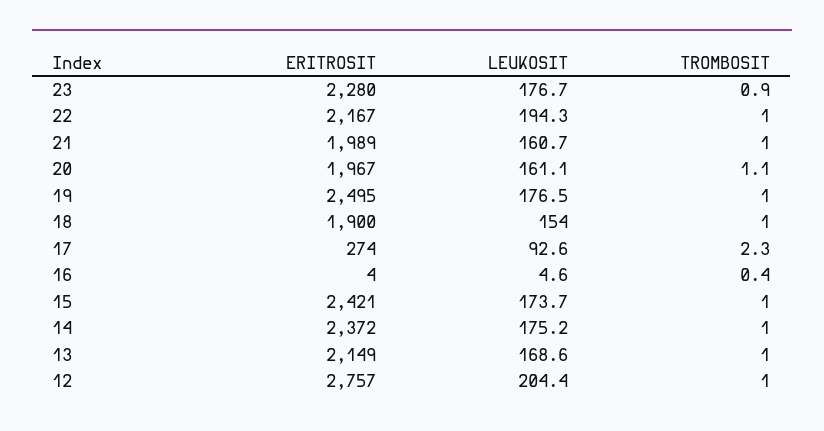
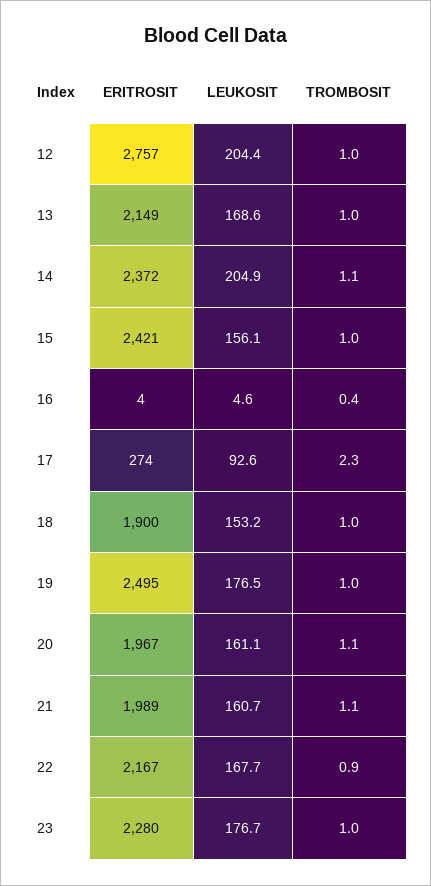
  {
    "ERITROSIT": {
      "23": 2280,
      "22": 2167,
      "21": 1989,
      "20": 1967,
      "19": 2495,
      "18": 1900,
      "17": 274,
      "16": 4,
      "15": 2421,
      "14": 2372,
      "13": 2149,
      "12": 2757
    },
    "LEUKOSIT": {
      "23": 176.7,
-     "22": 194.3,
+     "22": 167.7,
      "21": 160.7,
      "20": 161.1,
      "19": 176.5,
-     "18": 154,
+     "18": 153.2,
      "17": 92.6,
      "16": 4.6,
-     "15": 173.7,
+     "15": 156.1,
-     "14": 175.2,
+     "14": 204.9,
      "13": 168.6,
      "12": 204.4
    },
    "TROMBOSIT": {
-     "23": 0.9,
+     "23": 1,
-     "22": 1,
+     "22": 0.9,
-     "21": 1,
+     "21": 1.1,
      "20": 1.1,
      "19": 1,
      "18": 1,
      "17": 2.3,
      "16": 0.4,
      "15": 1,
-     "14": 1,
+     "14": 1.1,
      "13": 1,
      "12": 1
    }
  }

